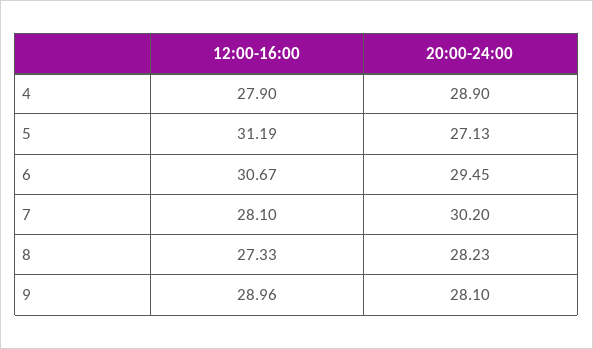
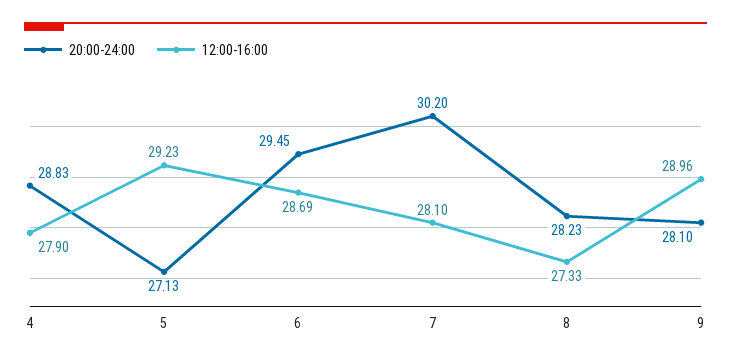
  {
    "12:00-16:00": {
      "4": 27.9,
-     "5": 31.19,
+     "5": 29.23,
-     "6": 30.67,
+     "6": 28.69,
      "7": 28.1,
      "8": 27.33,
      "9": 28.96
    },
    "20:00-24:00": {
-     "4": 28.9,
+     "4": 28.83,
      "5": 27.13,
      "6": 29.45,
      "7": 30.2,
      "8": 28.23,
      "9": 28.1
    }
  }

